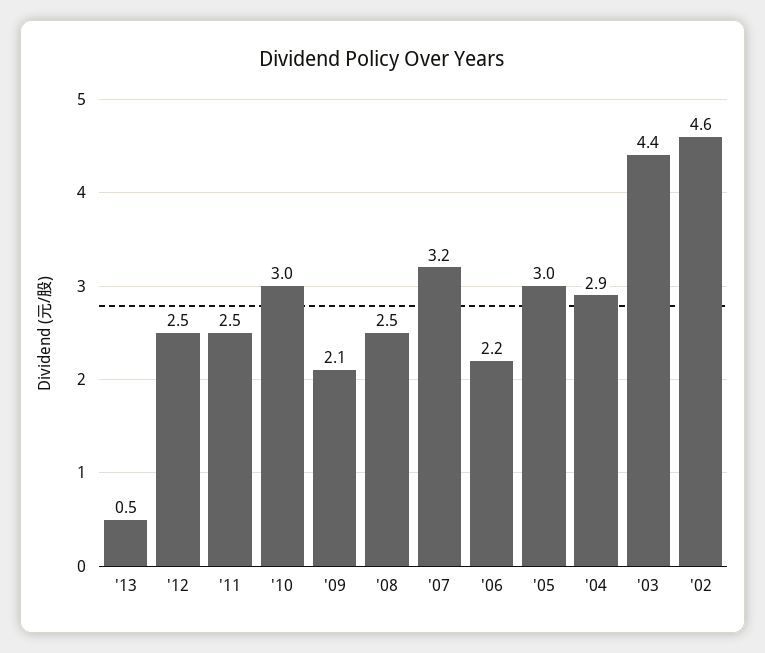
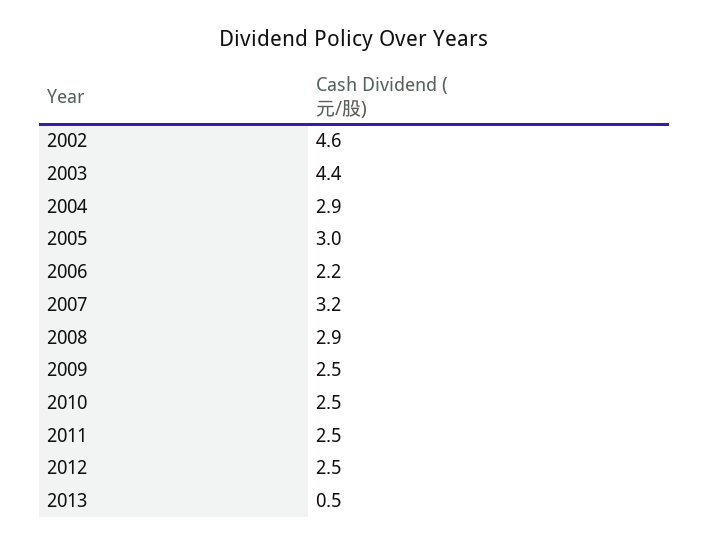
  {
    "'13": 0.5,
    "'12": 2.5,
    "'11": 2.5,
-   "'10": 3,
+   "'10": 2.5,
-   "'09": 2.1,
+   "'09": 2.5,
-   "'08": 2.5,
+   "'08": 2.9,
    "'07": 3.2,
    "'06": 2.2,
    "'05": 3,
    "'04": 2.9,
    "'03": 4.4,
    "'02": 4.6
  }

